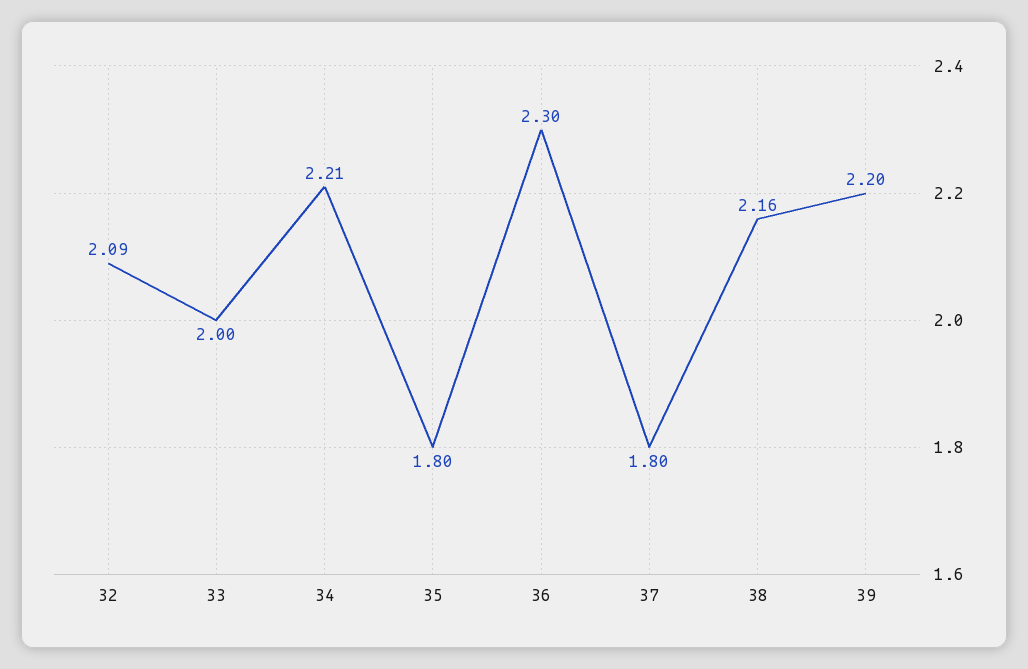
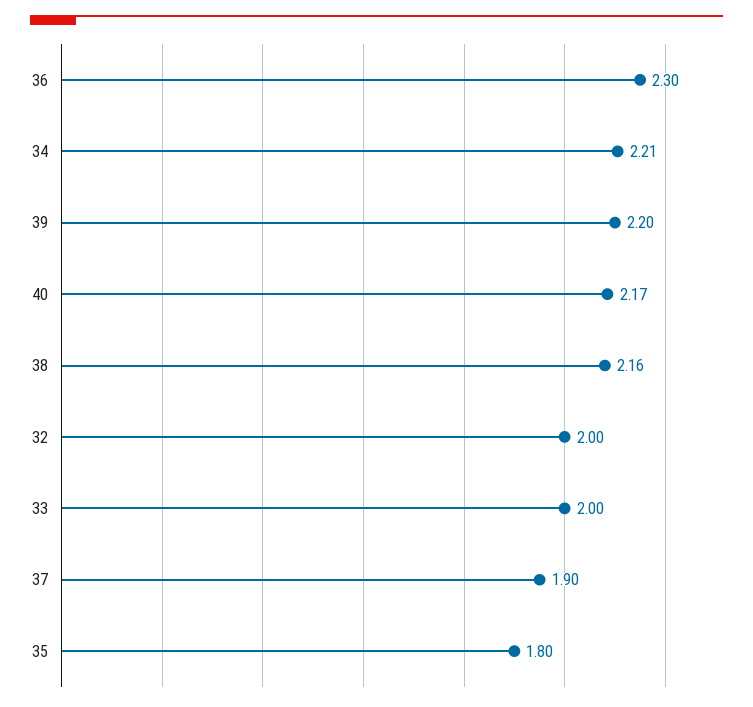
  {
-   "32": 2.09,
+   "32": 2,
    "33": 2,
    "34": 2.21,
    "35": 1.8,
    "36": 2.3,
-   "37": 1.8,
+   "37": 1.9,
    "38": 2.16,
-   "39": 2.2
+   "39": 2.2,
+   "40": 2.17
  }

